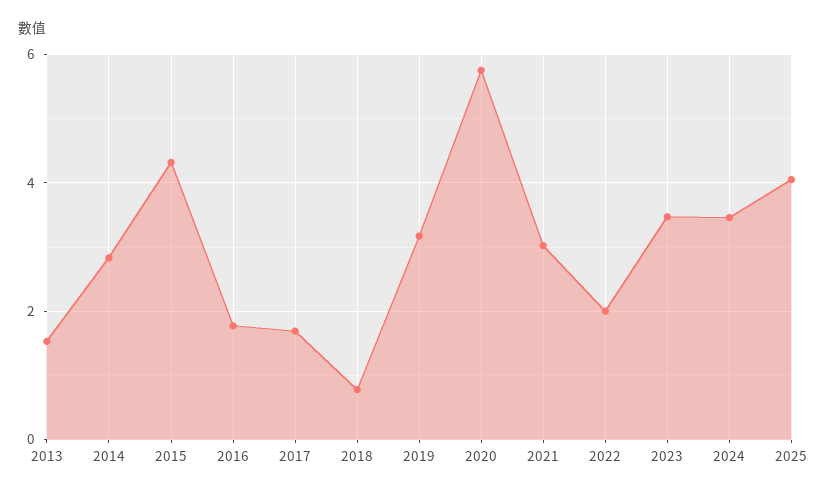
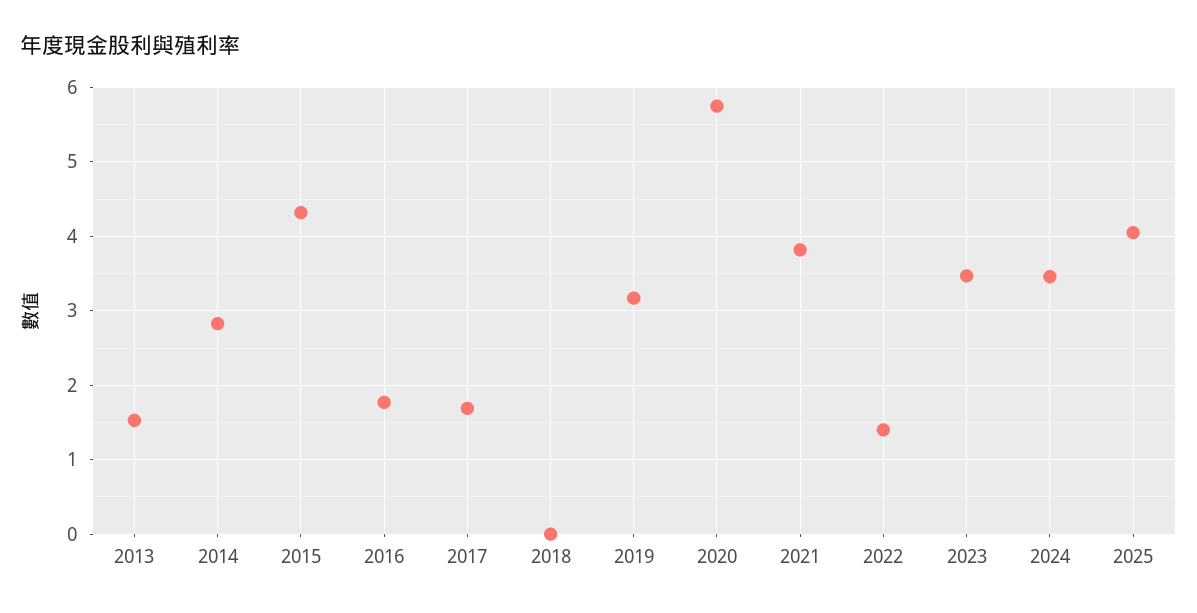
  {
    "2013": 1.5,
    "2014": 2.8,
    "2015": 4.3,
    "2016": 1.8,
    "2017": 1.7,
-   "2018": 0.8,
+   "2018": 0,
    "2019": 3.2,
    "2020": 5.8,
-   "2021": 3,
+   "2021": 3.8,
-   "2022": 2,
+   "2022": 1.4,
    "2023": 3.5,
    "2024": 3.5,
    "2025": 4.1
  }

